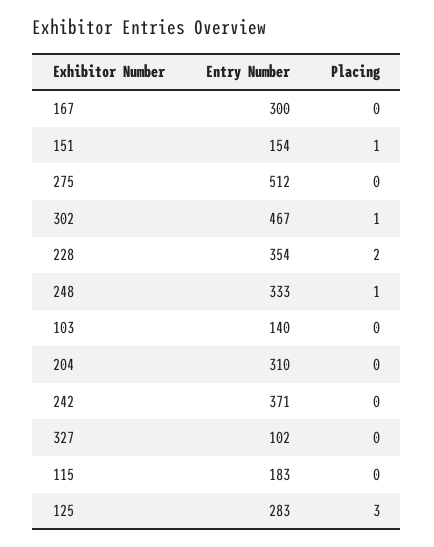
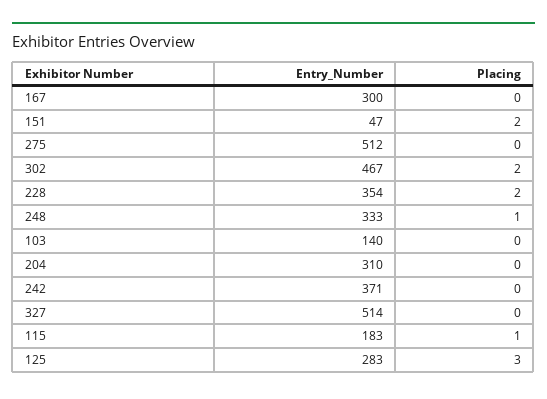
  {
    "Entry Number": {
      "167": 300,
-     "151": 154,
+     "151": 47,
      "275": 512,
      "302": 467,
      "228": 354,
      "248": 333,
      "103": 140,
      "204": 310,
      "242": 371,
-     "327": 102,
+     "327": 514,
      "115": 183,
      "125": 283
    },
    "Placing": {
      "167": 0,
-     "151": 1,
+     "151": 2,
      "275": 0,
-     "302": 1,
+     "302": 2,
      "228": 2,
      "248": 1,
      "103": 0,
      "204": 0,
      "242": 0,
      "327": 0,
-     "115": 0,
+     "115": 1,
      "125": 3
    }
  }

